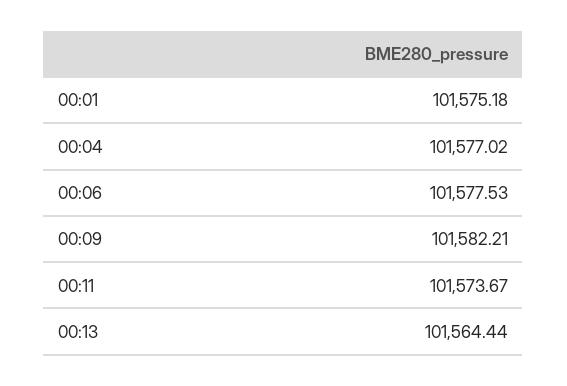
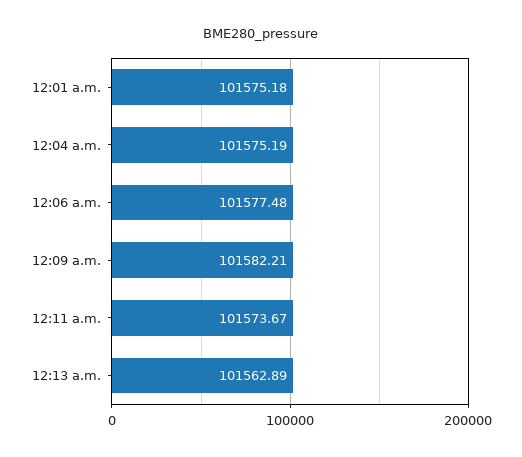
  {
    "00:01": 101575.18,
-   "00:04": 101577.02,
+   "00:04": 101575.19,
-   "00:06": 101577.53,
+   "00:06": 101577.48,
    "00:09": 101582.21,
    "00:11": 101573.67,
-   "00:13": 101564.44
+   "00:13": 101562.89
  }

